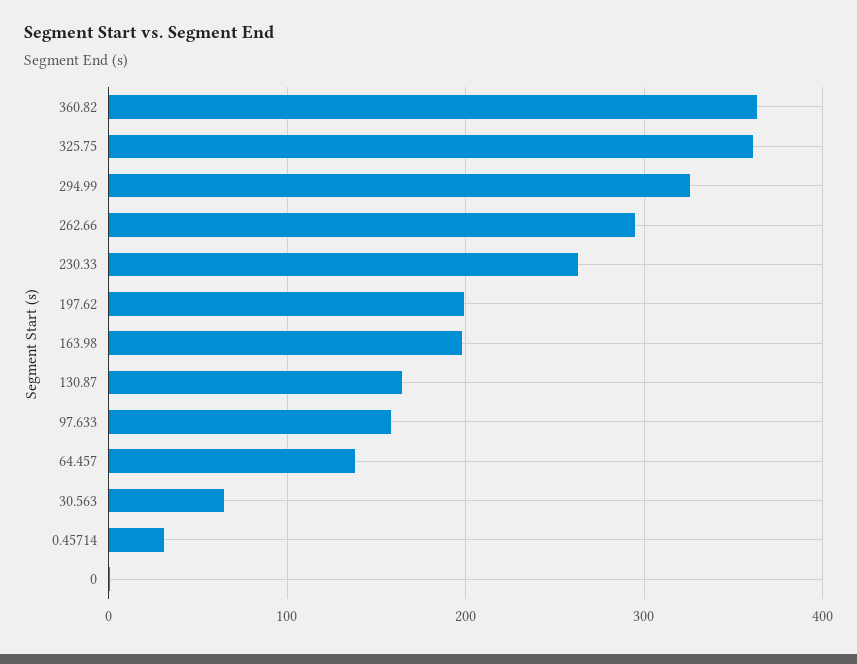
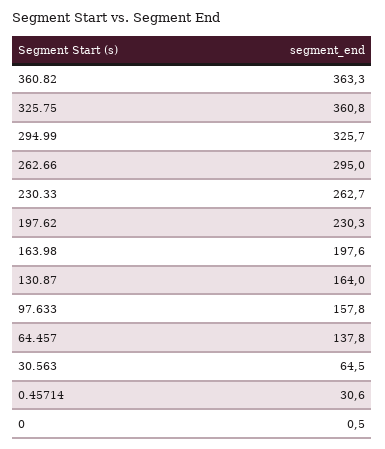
  {
    "360.82": 363.3,
    "325.75": 360.8,
    "294.99": 325.7,
    "262.66": 295,
    "230.33": 262.7,
-   "197.62": 200,
+   "197.62": 230.3,
    "163.98": 197.6,
    "130.87": 164,
    "97.633": 157.8,
    "64.457": 137.8,
    "30.563": 64.5,
    "0.45714": 30.6,
    "0": 0.5
  }

